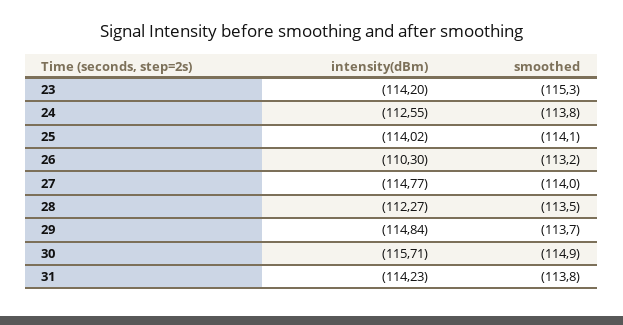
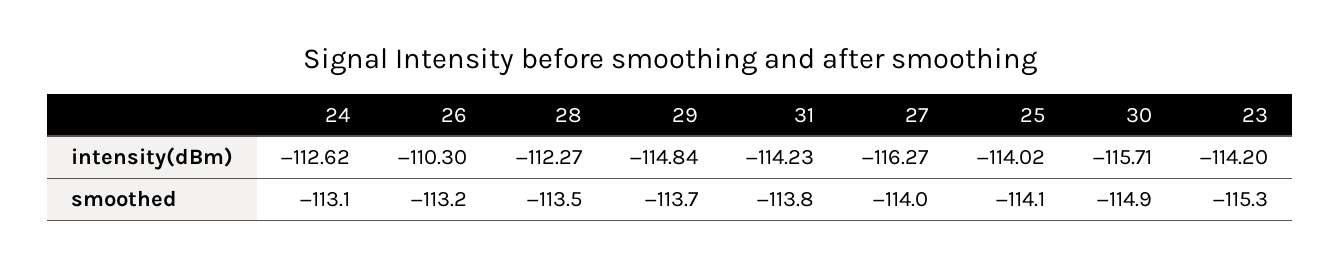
  {
    "intensity(dBm)": {
      "23": -114.2,
-     "24": -112.55,
+     "24": -112.62,
      "25": -114.02,
      "26": -110.3,
-     "27": -114.77,
+     "27": -116.27,
      "28": -112.27,
      "29": -114.84,
      "30": -115.71,
      "31": -114.23
    },
    "smoothed": {
      "23": -115.3,
-     "24": -113.8,
+     "24": -113.1,
      "25": -114.1,
      "26": -113.2,
      "27": -114,
      "28": -113.5,
      "29": -113.7,
      "30": -114.9,
      "31": -113.8
    }
  }

